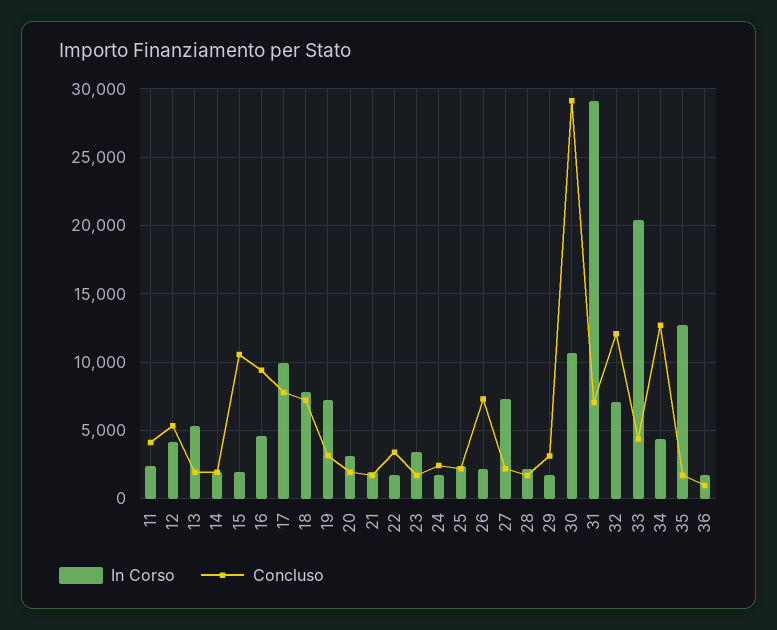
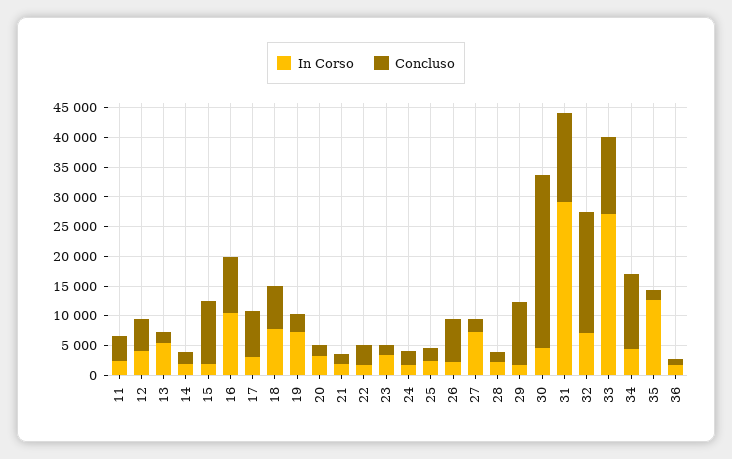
  {
    "In Corso": {
      "11": 2500,
      "12": 4000,
      "13": 5500,
      "14": 2000,
      "15": 2000,
-     "16": 4500,
+     "16": 10000,
-     "17": 10000,
+     "17": 2500,
      "18": 8000,
      "19": 7000,
      "20": 3000,
      "21": 2000,
      "22": 1500,
      "23": 3500,
      "24": 1500,
      "25": 2500,
      "26": 2000,
      "27": 7500,
      "28": 2000,
      "29": 1500,
-     "30": 10500,
+     "30": 5000,
      "31": 29000,
      "32": 7000,
-     "33": 20500,
+     "33": 27500,
      "34": 4500,
      "35": 12500,
      "36": 1500
    },
    "Concluso": {
      "11": 4000,
      "12": 5500,
      "13": 2000,
      "14": 2000,
      "15": 10500,
      "16": 9500,
      "17": 8000,
      "18": 7000,
      "19": 3000,
      "20": 2000,
      "21": 1500,
      "22": 3500,
      "23": 1500,
      "24": 2500,
      "25": 2000,
      "26": 7500,
      "27": 2000,
      "28": 1500,
-     "29": 3000,
+     "29": 10000,
      "30": 29000,
-     "31": 7000,
+     "31": 15000,
-     "32": 12000,
+     "32": 20000,
-     "33": 4500,
+     "33": 12500,
      "34": 12500,
      "35": 1500,
      "36": 1000
    }
  }

